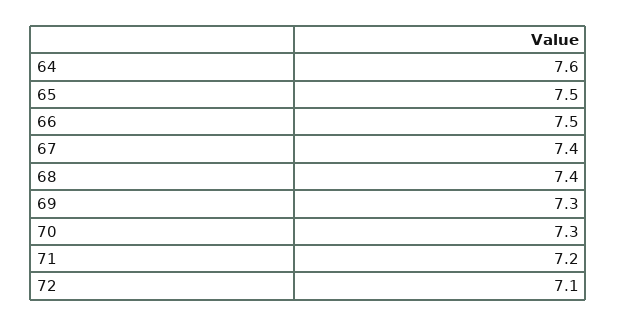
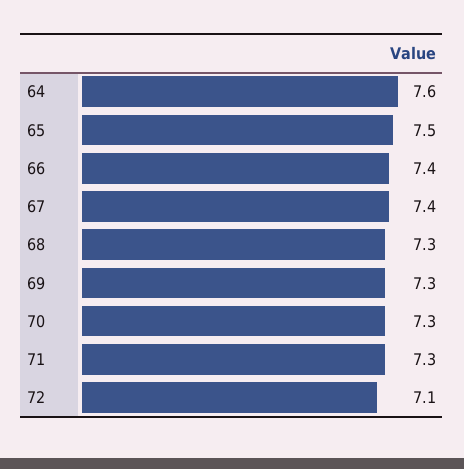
  {
    "64": 7.6,
    "65": 7.5,
-   "66": 7.5,
+   "66": 7.4,
    "67": 7.4,
-   "68": 7.4,
+   "68": 7.3,
    "69": 7.3,
    "70": 7.3,
-   "71": 7.2,
+   "71": 7.3,
    "72": 7.1
  }

